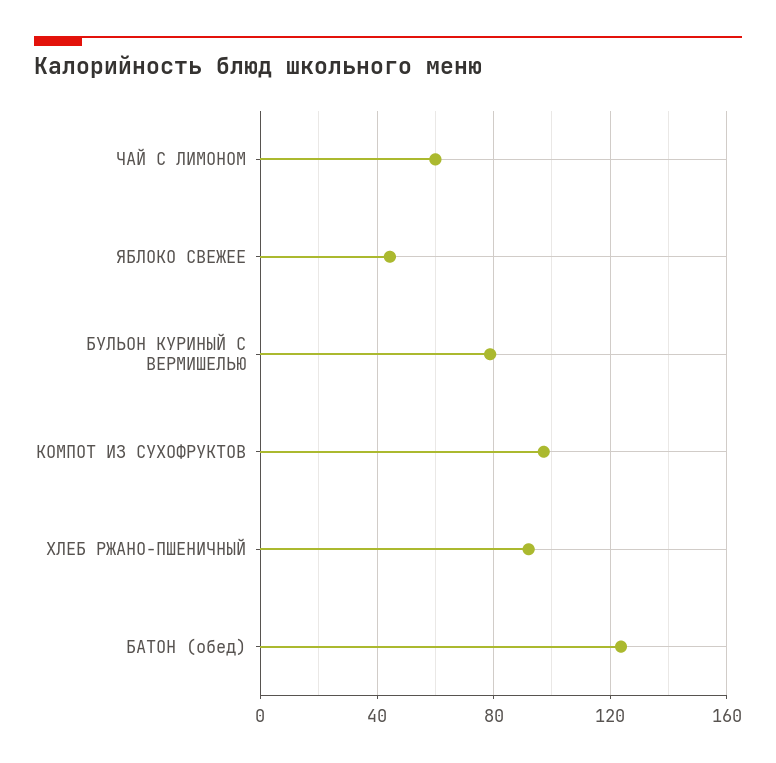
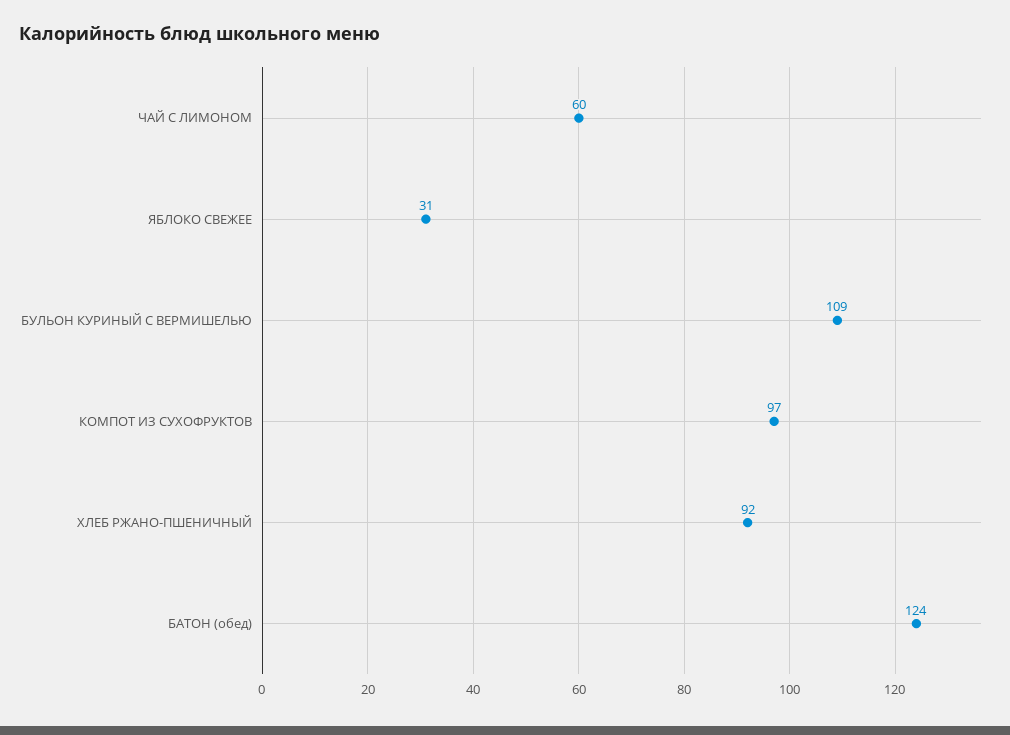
  {
    "ЧАЙ С ЛИМОНОМ": 60,
-   "ЯБЛОКО СВЕЖЕЕ": 45,
+   "ЯБЛОКО СВЕЖЕЕ": 31,
-   "БУЛЬОН КУРИНЫЙ С ВЕРМИШЕЛЬЮ": 80,
+   "БУЛЬОН КУРИНЫЙ С ВЕРМИШЕЛЬЮ": 109,
    "КОМПОТ ИЗ СУХОФРУКТОВ": 97,
    "ХЛЕБ РЖАНО-ПШЕНИЧНЫЙ": 92,
    "БАТОН (обед)": 124
  }

